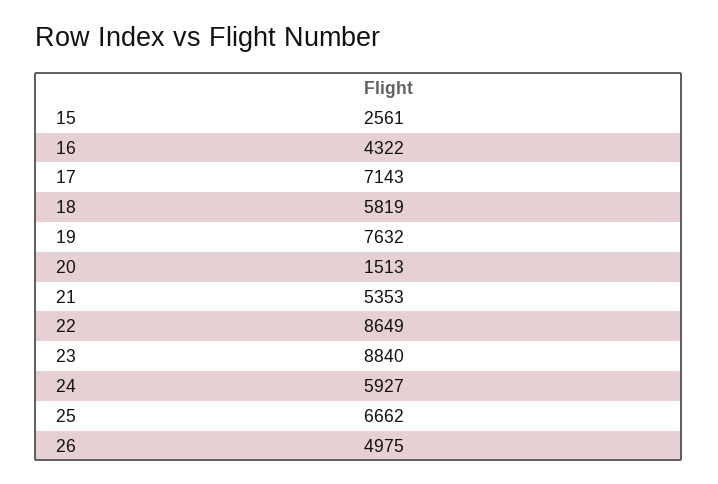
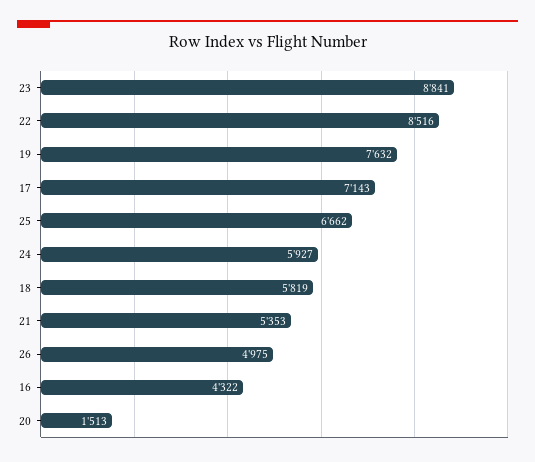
  {
-   "15": 2561,
    "16": 4322,
    "17": 7143,
    "18": 5819,
    "19": 7632,
    "20": 1513,
    "21": 5353,
-   "22": 8649,
+   "22": 8516,
-   "23": 8840,
+   "23": 8841,
    "24": 5927,
    "25": 6662,
    "26": 4975
  }

